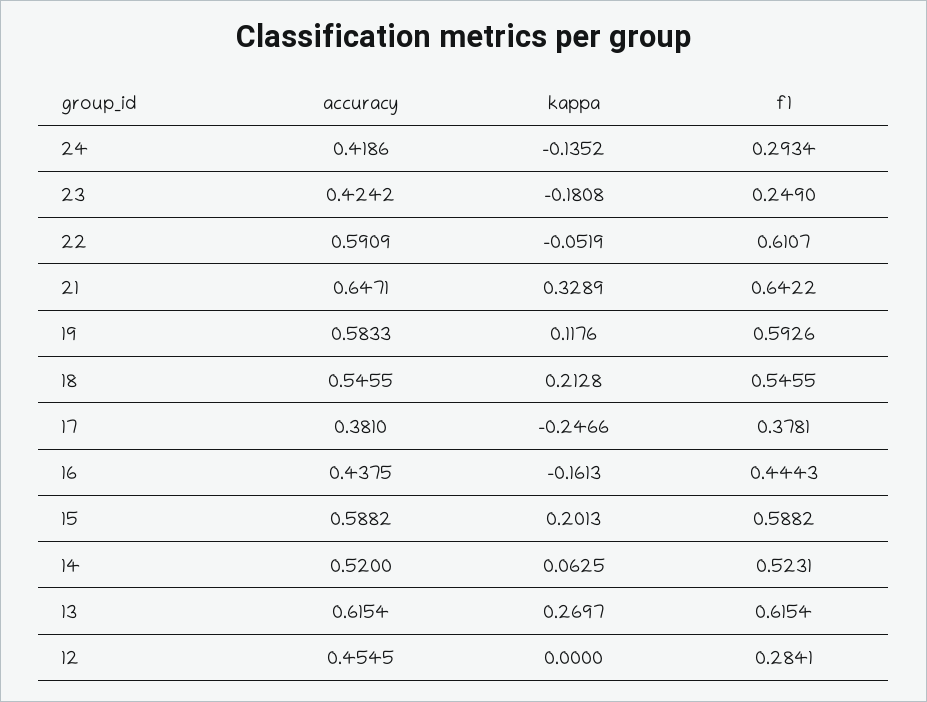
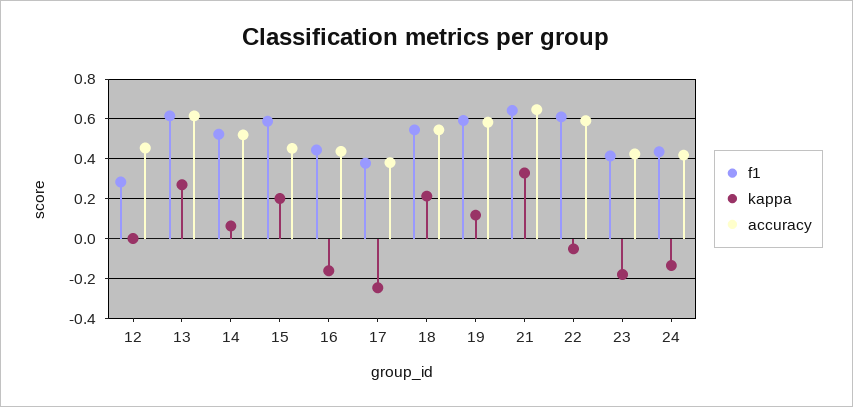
  {
    "accuracy": {
      "24": 0.4186,
      "23": 0.4242,
      "22": 0.5909,
      "21": 0.6471,
      "19": 0.5833,
      "18": 0.5455,
      "17": 0.381,
      "16": 0.4375,
-     "15": 0.5882,
+     "15": 0.45,
      "14": 0.52,
      "13": 0.6154,
      "12": 0.4545
    },
    "kappa": {
      "24": -0.1352,
      "23": -0.1808,
      "22": -0.0519,
      "21": 0.3289,
      "19": 0.1176,
      "18": 0.2128,
      "17": -0.2466,
      "16": -0.1613,
      "15": 0.2013,
      "14": 0.0625,
      "13": 0.2697,
      "12": 0
    },
    "f1": {
-     "24": 0.2934,
+     "24": 0.45,
-     "23": 0.249,
+     "23": 0.4,
      "22": 0.6107,
      "21": 0.6422,
      "19": 0.5926,
      "18": 0.5455,
      "17": 0.3781,
      "16": 0.4443,
      "15": 0.5882,
      "14": 0.5231,
      "13": 0.6154,
      "12": 0.2841
    }
  }

